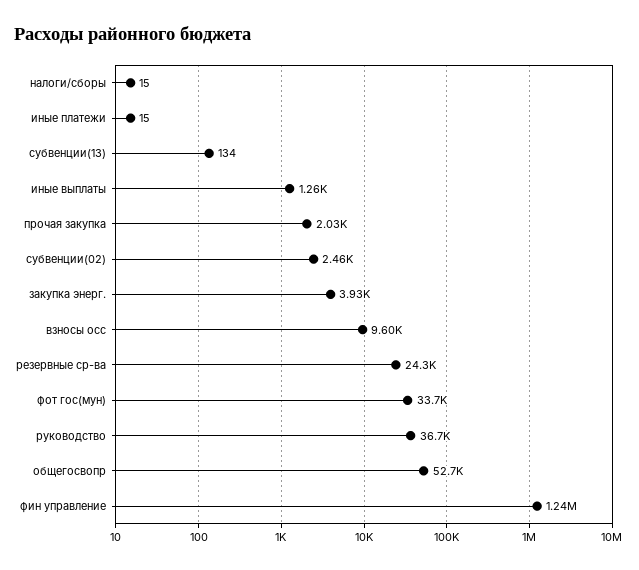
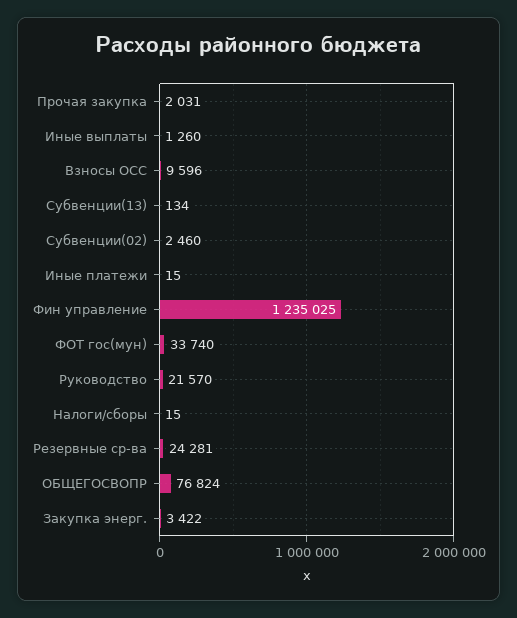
  {
    "налоги/сборы": 15,
    "иные платежи": 15,
    "субвенции(13)": 134,
    "иные выплаты": 1260,
    "прочая закупка": 2031,
    "субвенции(02)": 2460,
-   "закупка энерг.": 3930,
+   "закупка энерг.": 3422,
    "взносы осс": 9596,
    "резервные ср-ва": 24281,
    "фот гос(мун)": 33740,
-   "руководство": 36700,
+   "руководство": 21570,
-   "общегосвопр": 52700,
+   "общегосвопр": 76824,
    "фин управление": 1235025
  }

